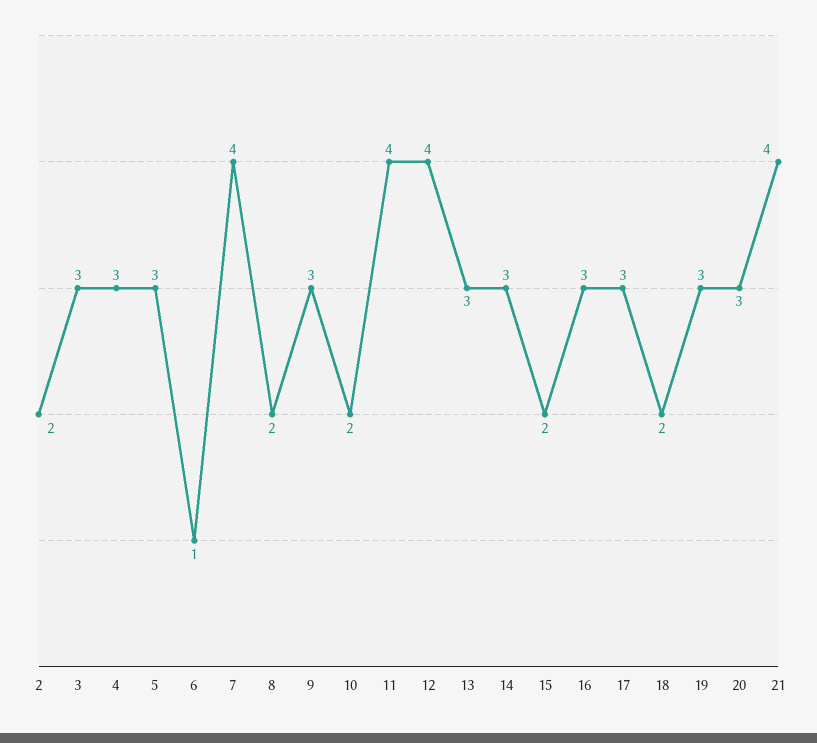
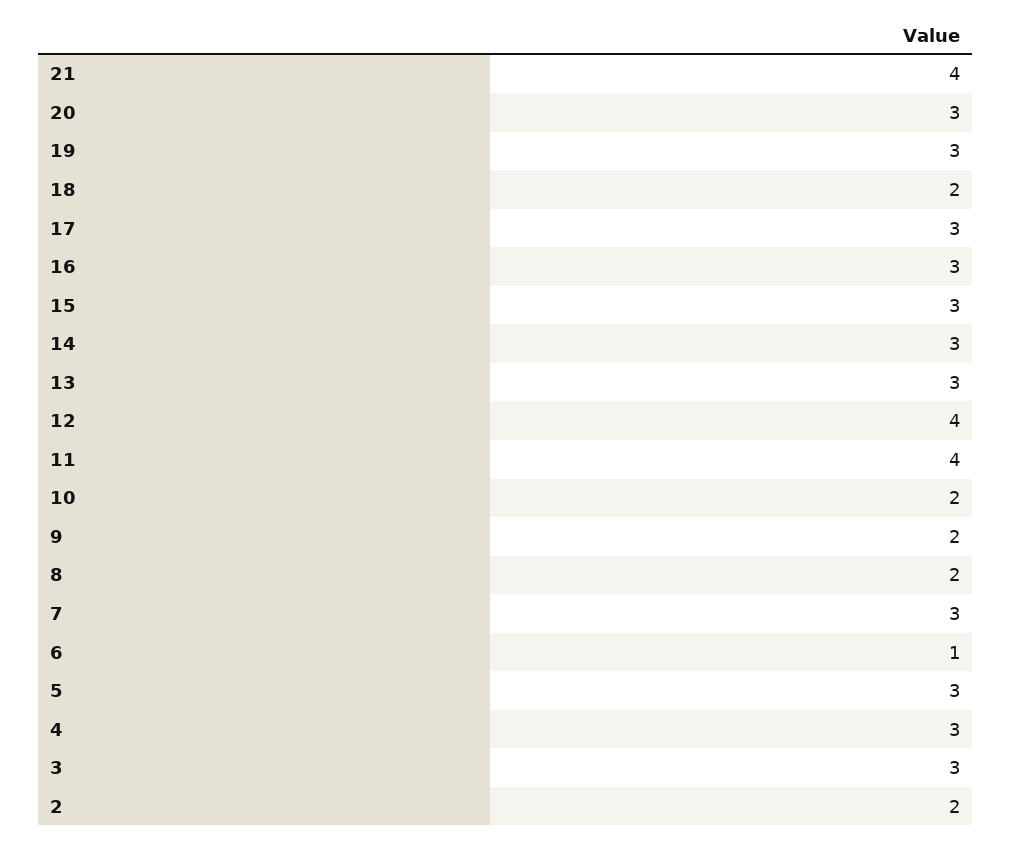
  {
    "2": 2,
    "3": 3,
    "4": 3,
    "5": 3,
    "6": 1,
-   "7": 4,
+   "7": 3,
    "8": 2,
-   "9": 3,
+   "9": 2,
    "10": 2,
    "11": 4,
    "12": 4,
    "13": 3,
    "14": 3,
-   "15": 2,
+   "15": 3,
    "16": 3,
    "17": 3,
    "18": 2,
    "19": 3,
    "20": 3,
    "21": 4
  }

